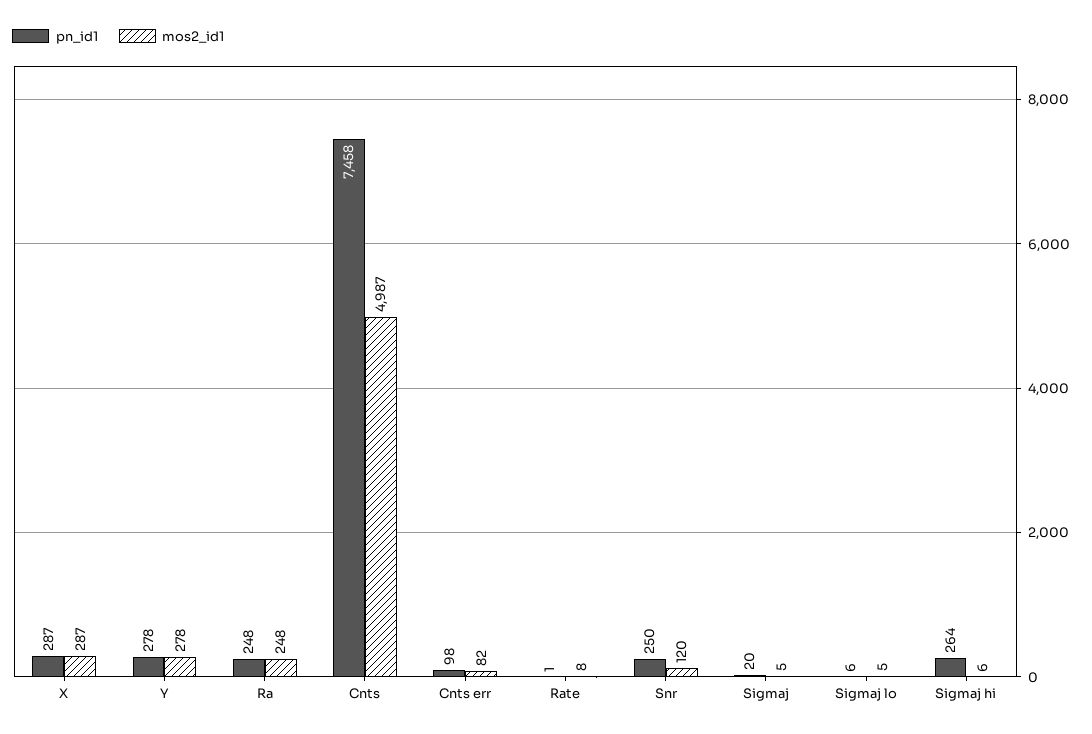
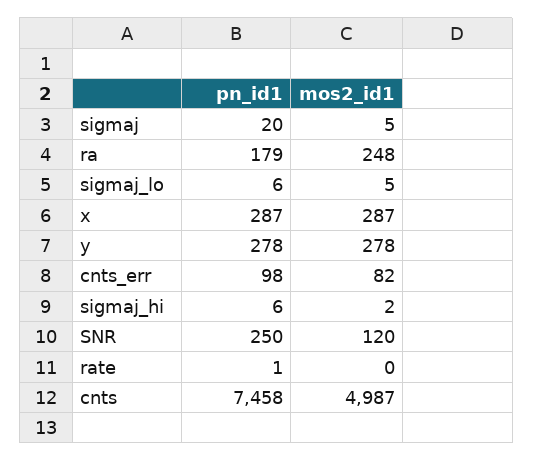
  {
    "pn_id1": {
      "X": 287,
      "Y": 278,
-     "Ra": 248,
+     "Ra": 179,
      "Cnts": 7458,
      "Cnts err": 98,
      "Rate": 1,
      "Snr": 250,
      "Sigmaj": 20,
      "Sigmaj lo": 6,
-     "Sigmaj hi": 264
+     "Sigmaj hi": 6
    },
    "mos2_id1": {
      "X": 287,
      "Y": 278,
      "Ra": 248,
      "Cnts": 4987,
      "Cnts err": 82,
-     "Rate": 8,
+     "Rate": 0,
      "Snr": 120,
      "Sigmaj": 5,
      "Sigmaj lo": 5,
-     "Sigmaj hi": 6
+     "Sigmaj hi": 2
    }
  }

